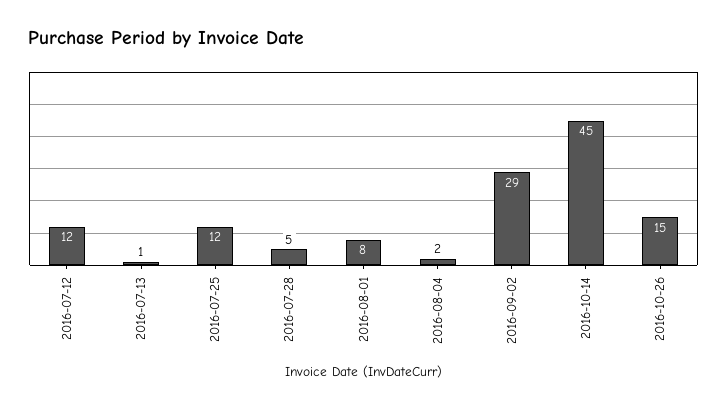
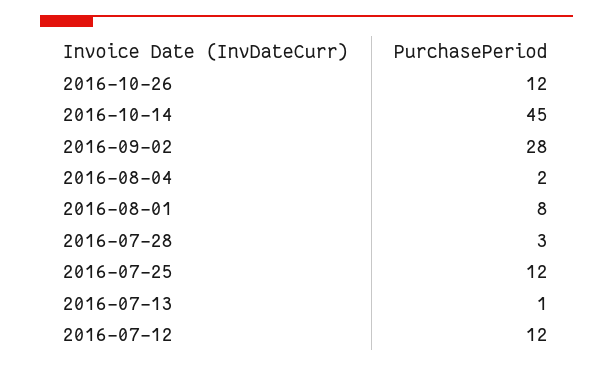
  {
    "2016-07-12": 12,
    "2016-07-13": 1,
    "2016-07-25": 12,
-   "2016-07-28": 5,
+   "2016-07-28": 3,
    "2016-08-01": 8,
    "2016-08-04": 2,
-   "2016-09-02": 29,
+   "2016-09-02": 28,
    "2016-10-14": 45,
-   "2016-10-26": 15
+   "2016-10-26": 12
  }

